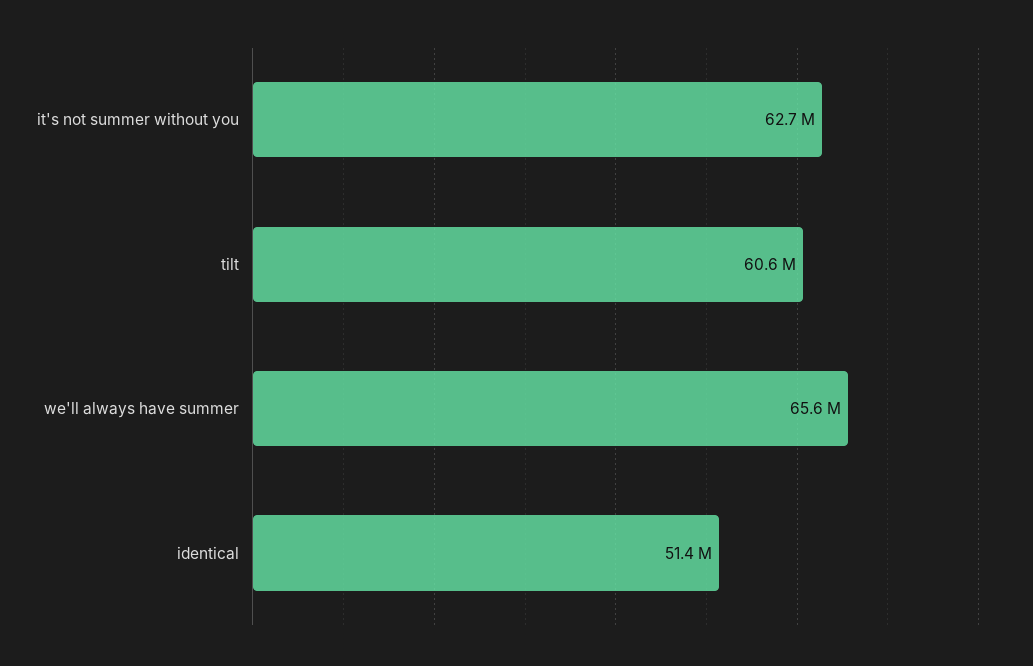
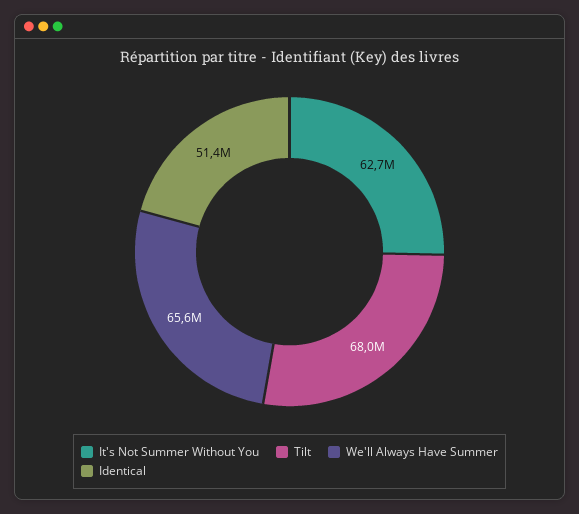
  {
    "it's not summer without you": 62700000,
-   "tilt": 60600000,
+   "tilt": 68000000,
    "we'll always have summer": 65600000,
    "identical": 51400000
  }

